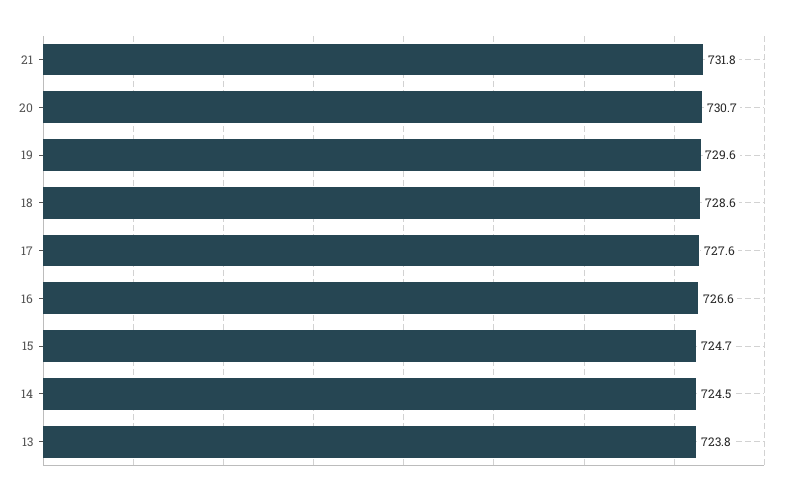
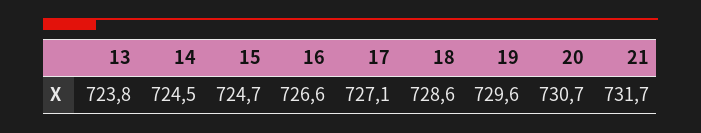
  {
-   "21": 731.8,
+   "21": 731.7,
    "20": 730.7,
    "19": 729.6,
    "18": 728.6,
-   "17": 727.6,
+   "17": 727.1,
    "16": 726.6,
    "15": 724.7,
    "14": 724.5,
    "13": 723.8
  }

